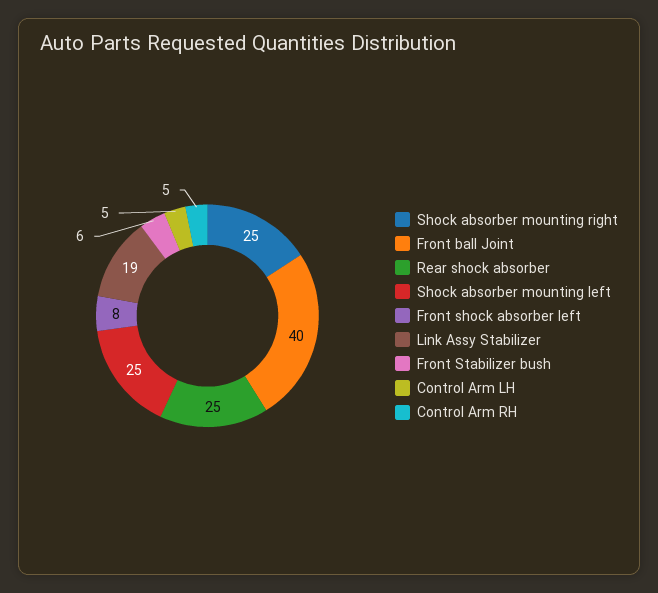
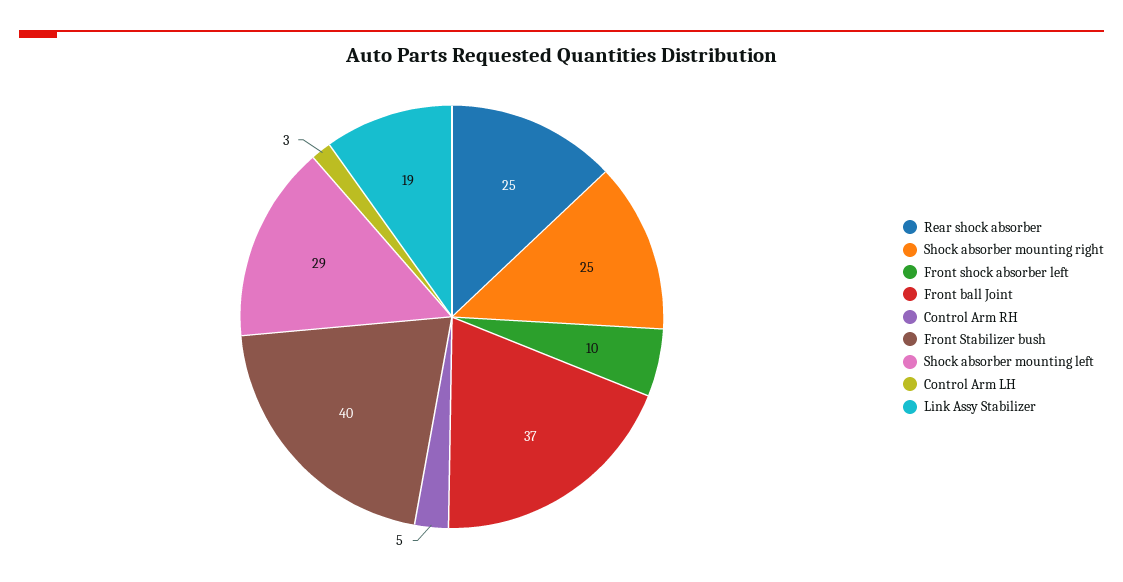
  {
    "Shock absorber mounting right": 25,
-   "Front ball Joint": 40,
+   "Front ball Joint": 37,
    "Rear shock absorber": 25,
-   "Shock absorber mounting left": 25,
+   "Shock absorber mounting left": 29,
-   "Front shock absorber left": 8,
+   "Front shock absorber left": 10,
    "Link Assy Stabilizer": 19,
-   "Front Stabilizer bush": 6,
+   "Front Stabilizer bush": 40,
-   "Control Arm LH": 5,
+   "Control Arm LH": 3,
    "Control Arm RH": 5
  }

